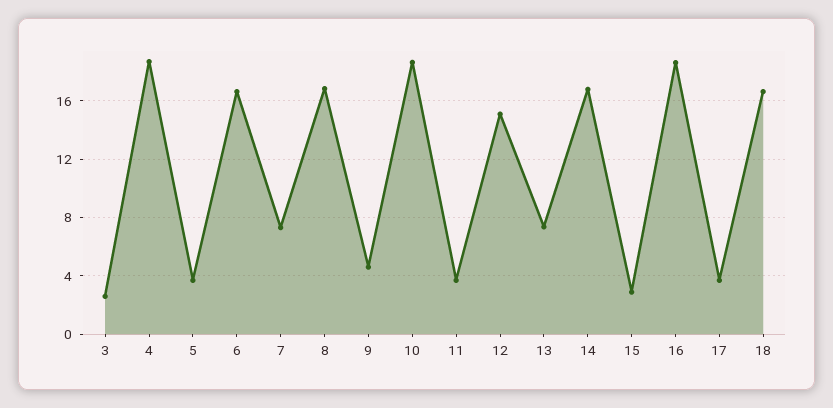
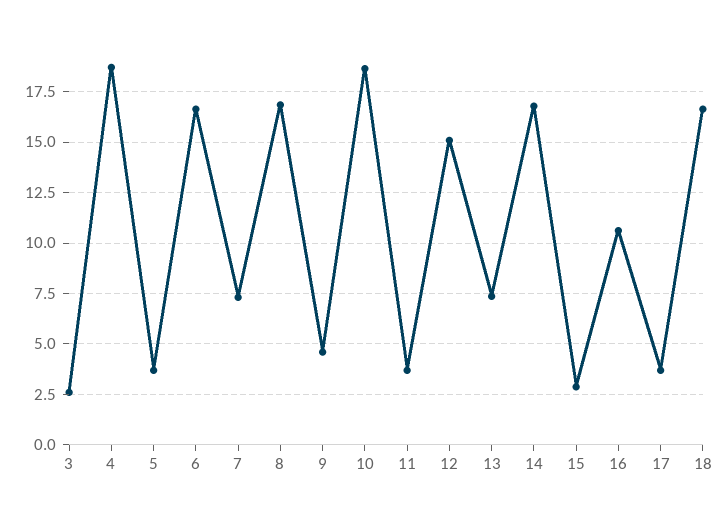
  {
    "3": 2.5,
    "4": 18.5,
    "5": 3.5,
    "6": 16.5,
    "7": 7.5,
    "8": 17,
    "9": 4.5,
    "10": 18.5,
    "11": 3.5,
    "12": 15,
    "13": 7.5,
    "14": 17,
    "15": 3,
-   "16": 18.5,
+   "16": 10.5,
    "17": 3.5,
    "18": 16.5
  }

